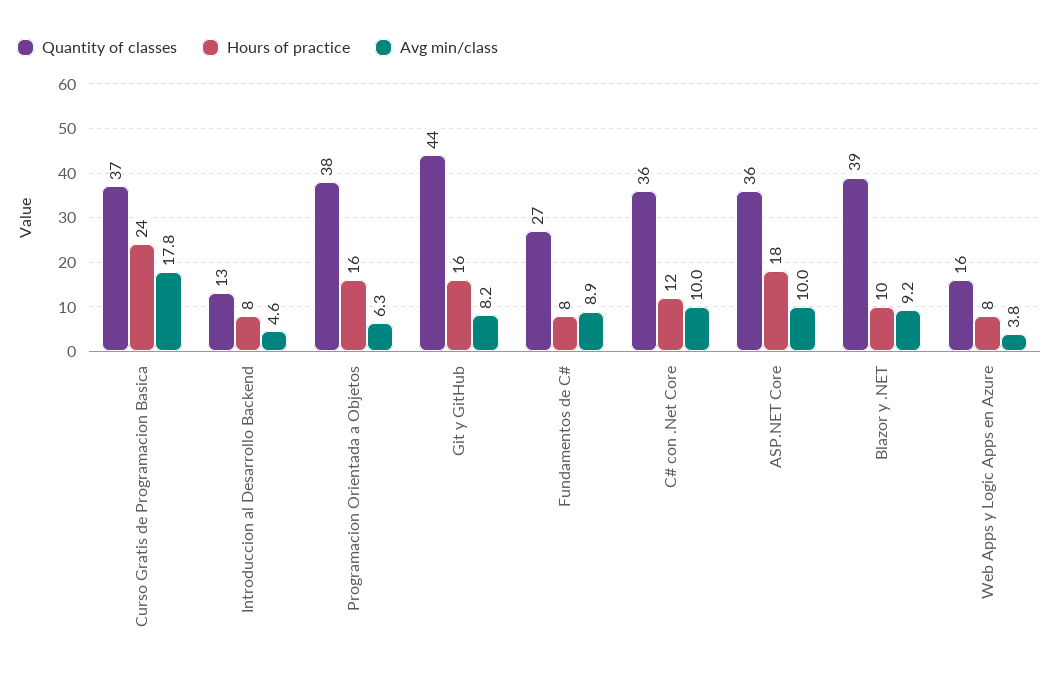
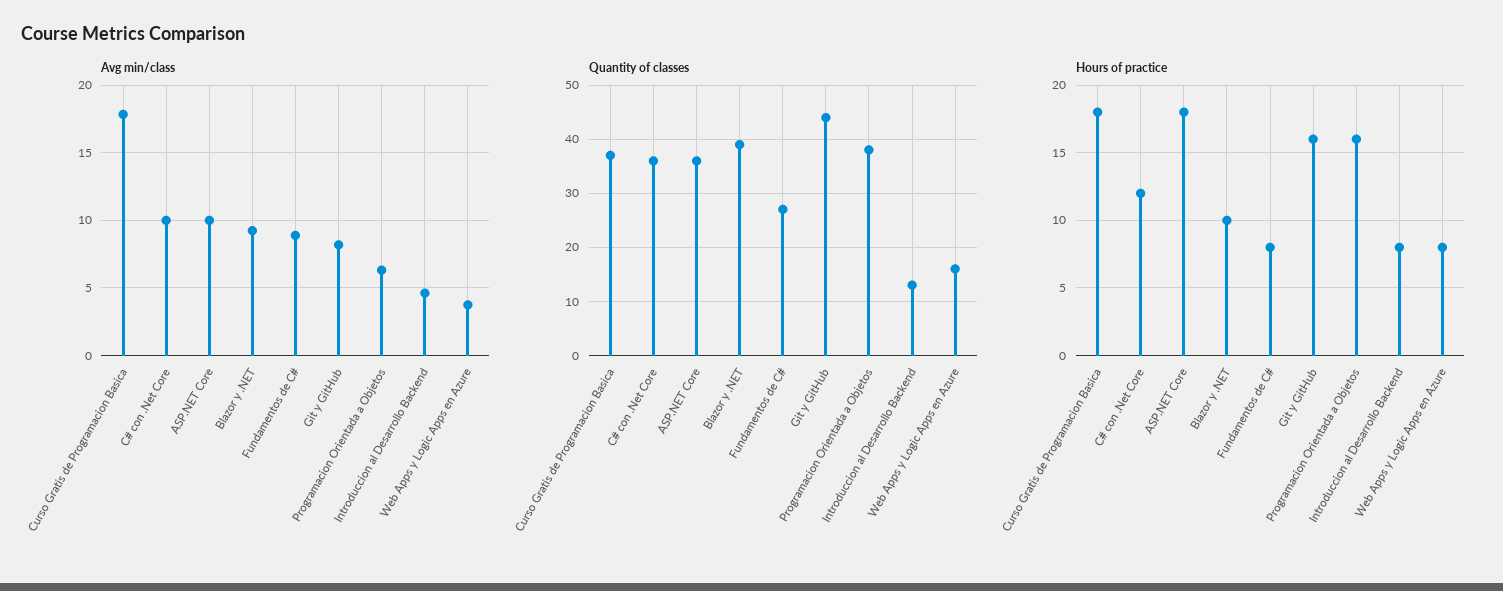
  {
    "Quantity of classes": {
      "Curso Gratis de Programacion Basica": 37,
      "Introduccion al Desarrollo Backend": 13,
      "Programacion Orientada a Objetos": 38,
      "Git y GitHub": 44,
      "Fundamentos de C#": 27,
      "C# con .Net Core": 36,
      "ASP.NET Core": 36,
      "Blazor y .NET": 39,
      "Web Apps y Logic Apps en Azure": 16
    },
    "Hours of practice": {
-     "Curso Gratis de Programacion Basica": 24,
+     "Curso Gratis de Programacion Basica": 18,
      "Introduccion al Desarrollo Backend": 8,
      "Programacion Orientada a Objetos": 16,
      "Git y GitHub": 16,
      "Fundamentos de C#": 8,
      "C# con .Net Core": 12,
      "ASP.NET Core": 18,
      "Blazor y .NET": 10,
      "Web Apps y Logic Apps en Azure": 8
    },
    "Avg min/class": {
      "Curso Gratis de Programacion Basica": 17.8,
      "Introduccion al Desarrollo Backend": 4.6,
      "Programacion Orientada a Objetos": 6.3,
      "Git y GitHub": 8.2,
      "Fundamentos de C#": 8.9,
      "C# con .Net Core": 10,
      "ASP.NET Core": 10,
      "Blazor y .NET": 9.2,
      "Web Apps y Logic Apps en Azure": 3.8
    }
  }

